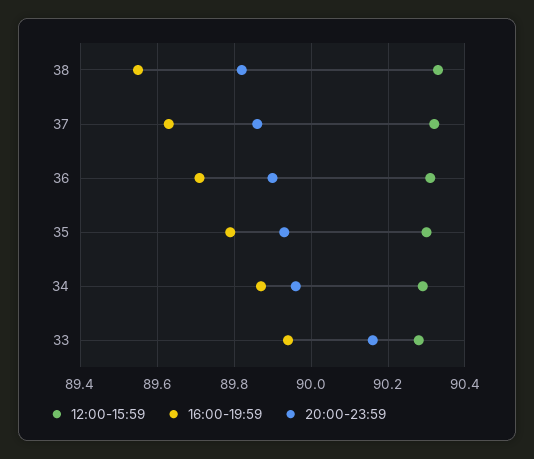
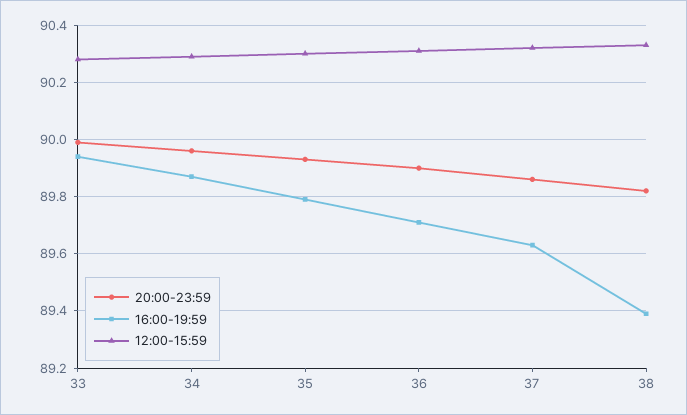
  {
    "12:00-15:59": {
      "38": 90.35,
      "37": 90.3,
      "36": 90.3,
      "35": 90.3,
      "34": 90.3,
      "33": 90.3
    },
    "16:00-19:59": {
-     "38": 89.55,
+     "38": 89.4,
      "37": 89.65,
      "36": 89.7,
      "35": 89.8,
      "34": 89.85,
      "33": 89.95
    },
    "20:00-23:59": {
      "38": 89.8,
      "37": 89.85,
      "36": 89.9,
      "35": 89.95,
      "34": 89.95,
-     "33": 90.15
+     "33": 90
    }
  }

